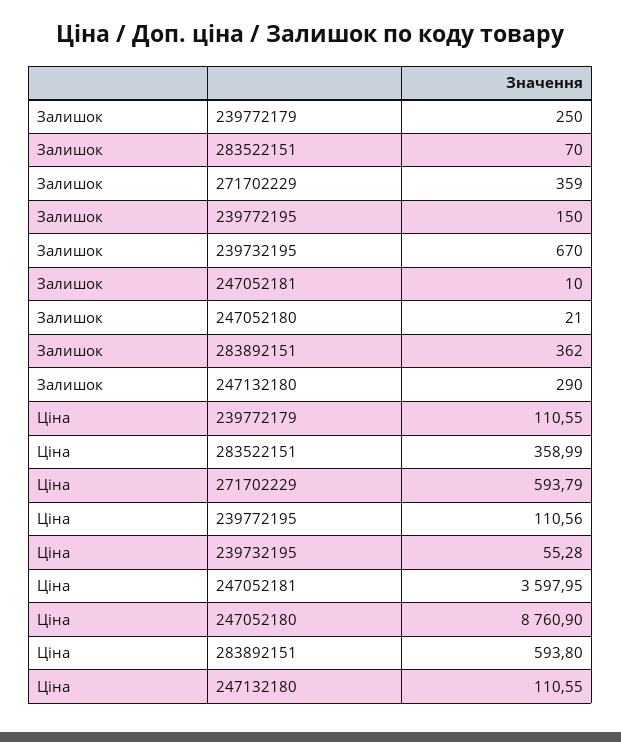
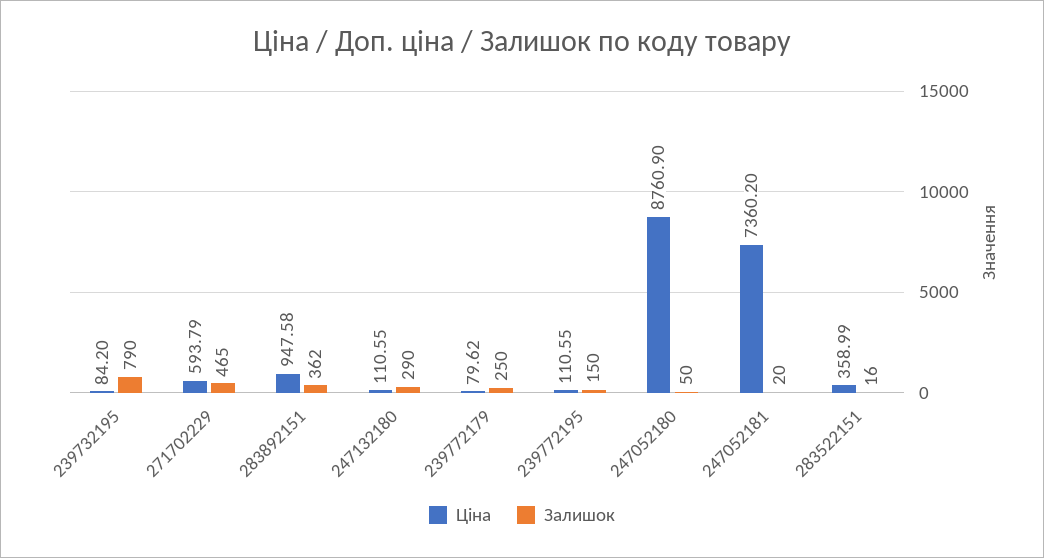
  {
    "Залишок": {
      "239772179": 250,
-     "283522151": 70,
+     "283522151": 16,
-     "271702229": 359,
+     "271702229": 465,
      "239772195": 150,
-     "239732195": 670,
+     "239732195": 790,
-     "247052181": 10,
+     "247052181": 20,
-     "247052180": 21,
+     "247052180": 50,
      "283892151": 362,
      "247132180": 290
    },
    "Ціна": {
-     "239772179": 110.55,
+     "239772179": 79.62,
      "283522151": 358.99,
      "271702229": 593.79,
-     "239772195": 110.56,
+     "239772195": 110.55,
-     "239732195": 55.28,
+     "239732195": 84.2,
-     "247052181": 3597.95,
+     "247052181": 7360.2,
      "247052180": 8760.9,
-     "283892151": 593.8,
+     "283892151": 947.58,
      "247132180": 110.55
    }
  }

